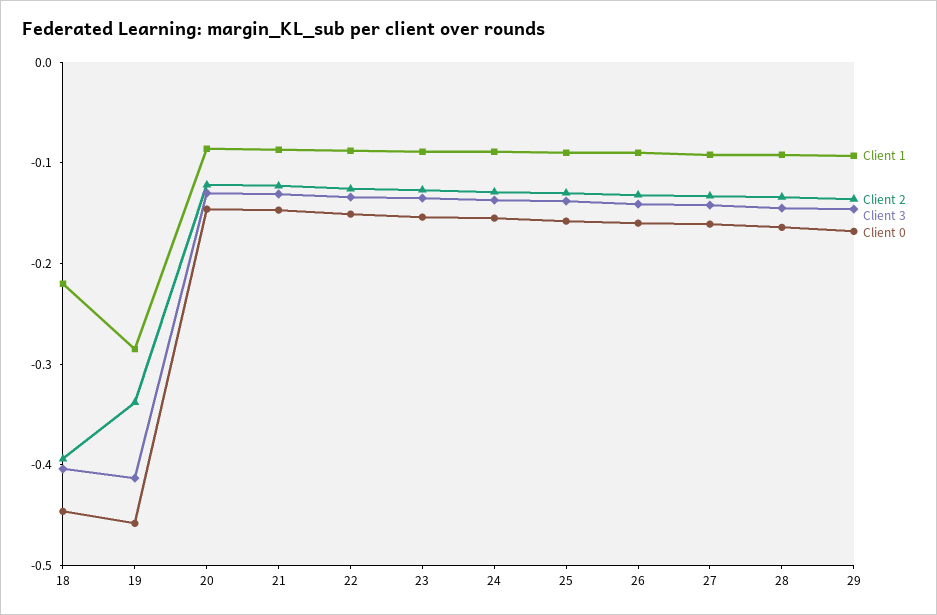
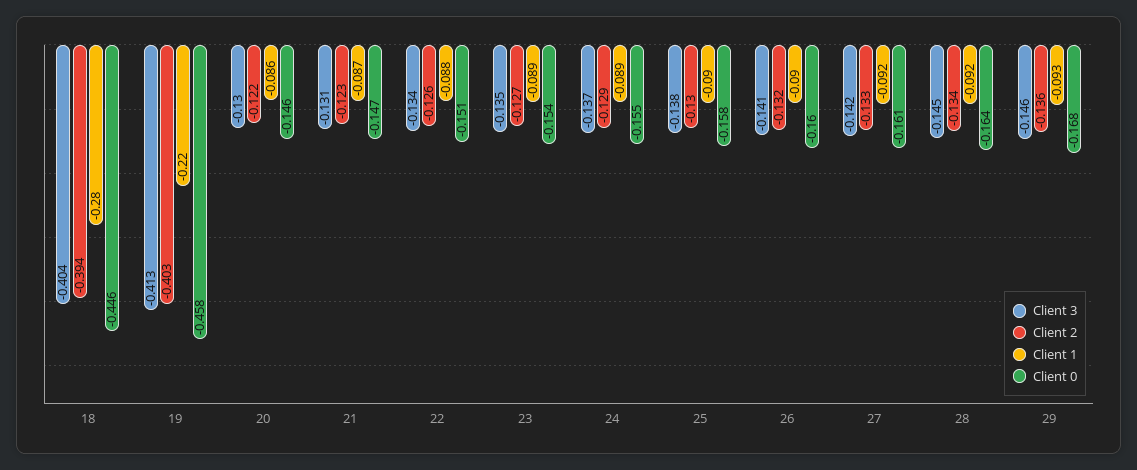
  {
    "Client 1": {
-     "18": -0.22,
+     "18": -0.28,
-     "19": -0.28,
+     "19": -0.22,
      "20": -0.086,
      "21": -0.087,
      "22": -0.088,
      "23": -0.089,
      "24": -0.089,
      "25": -0.09,
      "26": -0.09,
      "27": -0.092,
      "28": -0.092,
      "29": -0.093
    },
    "Client 2": {
      "18": -0.394,
-     "19": -0.34,
+     "19": -0.403,
      "20": -0.122,
      "21": -0.123,
      "22": -0.126,
      "23": -0.127,
      "24": -0.129,
      "25": -0.13,
      "26": -0.132,
      "27": -0.133,
      "28": -0.134,
      "29": -0.136
    },
    "Client 3": {
      "18": -0.404,
      "19": -0.413,
      "20": -0.13,
      "21": -0.131,
      "22": -0.134,
      "23": -0.135,
      "24": -0.137,
      "25": -0.138,
      "26": -0.141,
      "27": -0.142,
      "28": -0.145,
      "29": -0.146
    },
    "Client 0": {
      "18": -0.446,
      "19": -0.458,
      "20": -0.146,
      "21": -0.147,
      "22": -0.151,
      "23": -0.154,
      "24": -0.155,
      "25": -0.158,
      "26": -0.16,
      "27": -0.161,
      "28": -0.164,
      "29": -0.168
    }
  }

